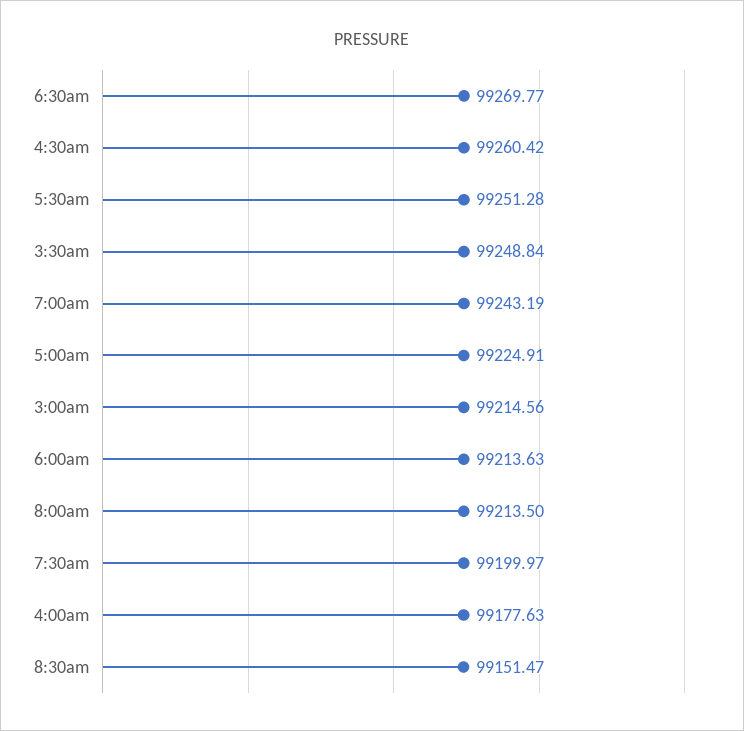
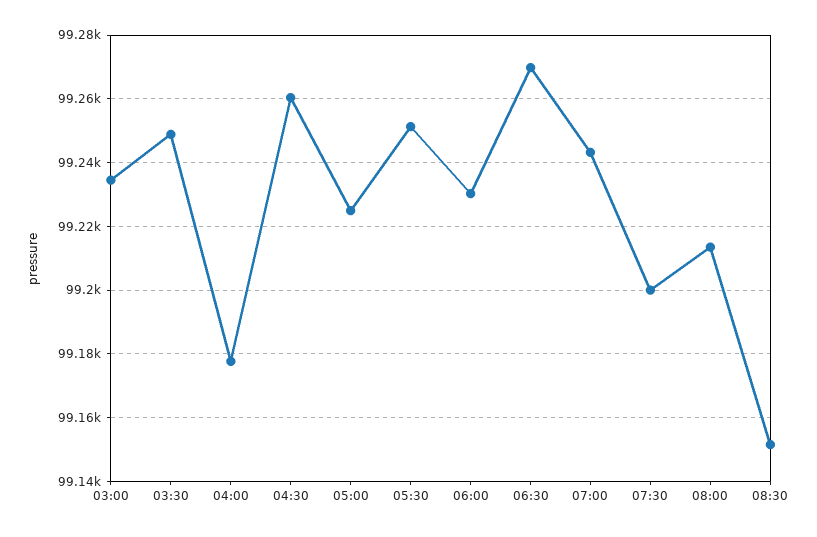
  {
    "6:30am": 99269.77,
    "4:30am": 99260.42,
    "5:30am": 99251.28,
    "3:30am": 99248.84,
    "7:00am": 99243.19,
    "5:00am": 99224.91,
-   "3:00am": 99214.56,
+   "3:00am": 99234,
-   "6:00am": 99213.63,
+   "6:00am": 99230,
    "8:00am": 99213.5,
    "7:30am": 99199.97,
    "4:00am": 99177.63,
    "8:30am": 99151.47
  }

